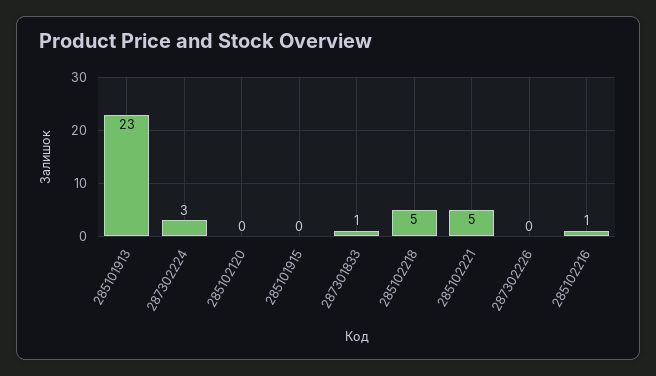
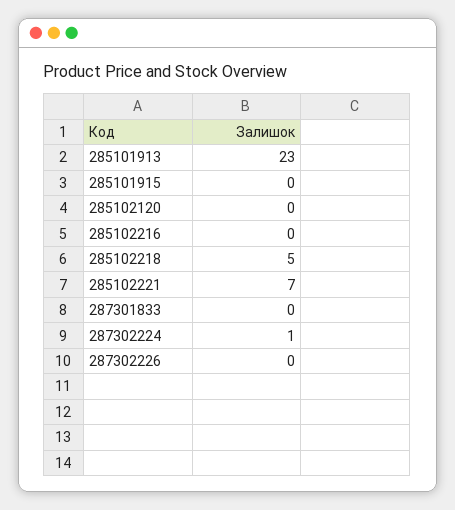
  {
    "285101913": 23,
-   "287302224": 3,
+   "287302224": 1,
    "285102120": 0,
    "285101915": 0,
-   "287301833": 1,
+   "287301833": 0,
    "285102218": 5,
-   "285102221": 5,
+   "285102221": 7,
    "287302226": 0,
-   "285102216": 1
+   "285102216": 0
  }

